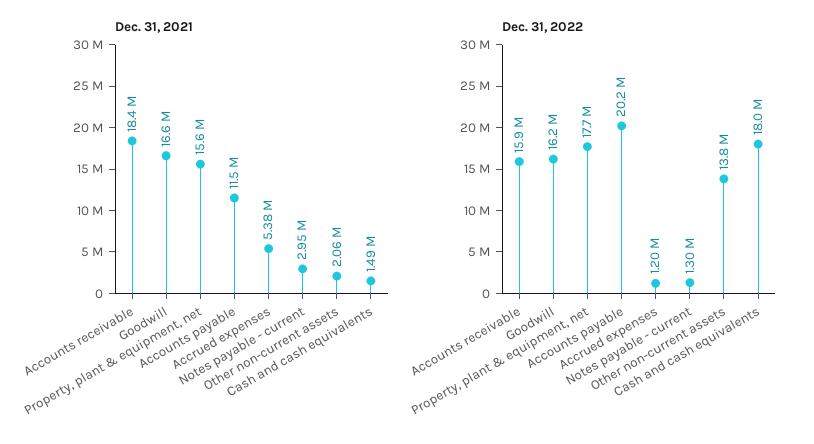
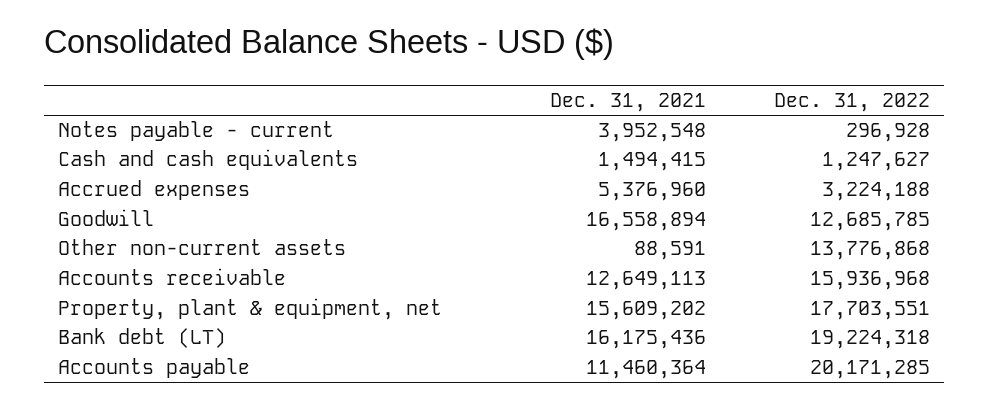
  {
    "Dec. 31, 2021": {
-     "Accounts receivable": 18400000,
+     "Accounts receivable": 12649113,
      "Goodwill": 16558894,
      "Property, plant & equipment, net": 15609202,
      "Accounts payable": 11460364,
      "Accrued expenses": 5376960,
-     "Notes payable - current": 2950000,
+     "Notes payable - current": 3952548,
-     "Other non-current assets": 2060000,
+     "Other non-current assets": 88591,
-     "Cash and cash equivalents": 1494415
+     "Cash and cash equivalents": 1494415,
+     "Bank debt (LT)": 16175436
    },
    "Dec. 31, 2022": {
      "Accounts receivable": 15936968,
-     "Goodwill": 16200000,
+     "Goodwill": 12685785,
      "Property, plant & equipment, net": 17703551,
      "Accounts payable": 20171285,
-     "Accrued expenses": 1200000,
+     "Accrued expenses": 3224188,
-     "Notes payable - current": 1300000,
+     "Notes payable - current": 296928,
      "Other non-current assets": 13776868,
-     "Cash and cash equivalents": 18000000
+     "Cash and cash equivalents": 1247627,
+     "Bank debt (LT)": 19224318
    }
  }

